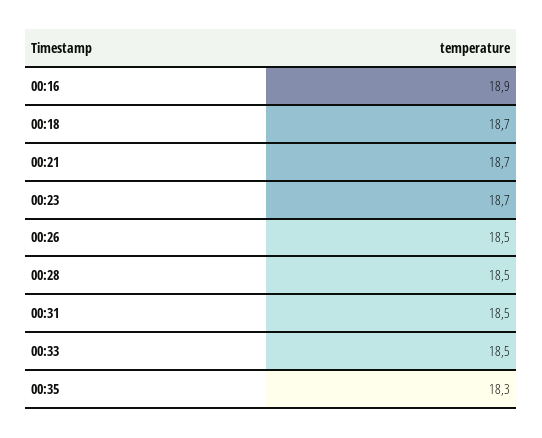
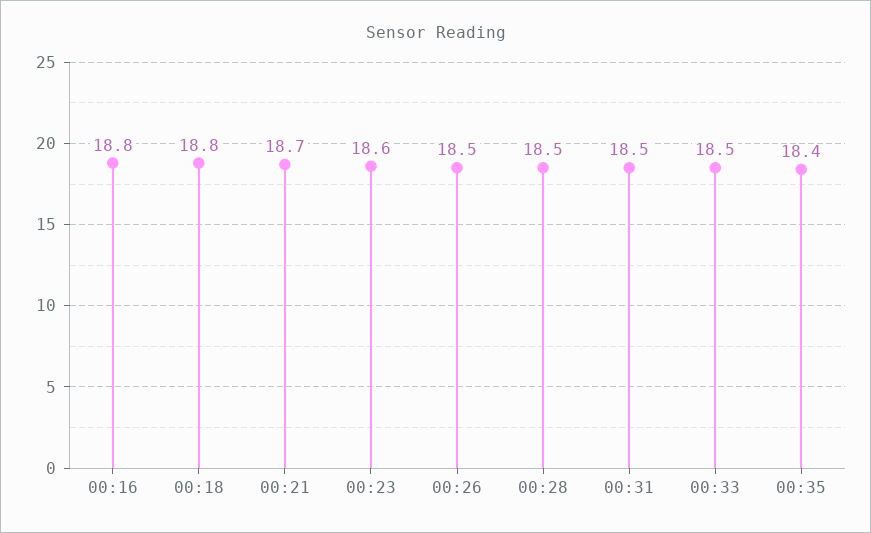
  {
-   "00:16": 18.9,
+   "00:16": 18.8,
-   "00:18": 18.7,
+   "00:18": 18.8,
    "00:21": 18.7,
-   "00:23": 18.7,
+   "00:23": 18.6,
    "00:26": 18.5,
    "00:28": 18.5,
    "00:31": 18.5,
    "00:33": 18.5,
-   "00:35": 18.3
+   "00:35": 18.4
  }

